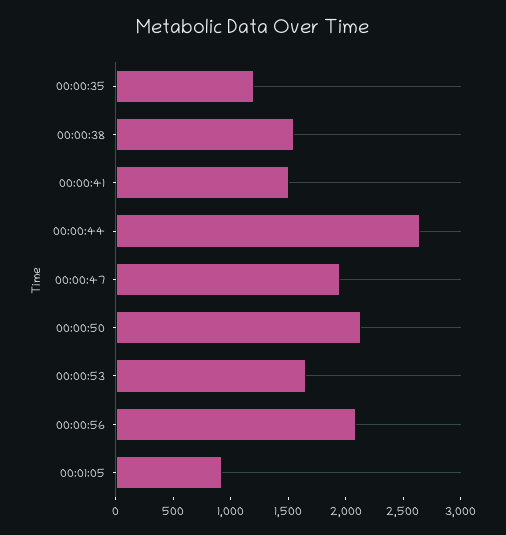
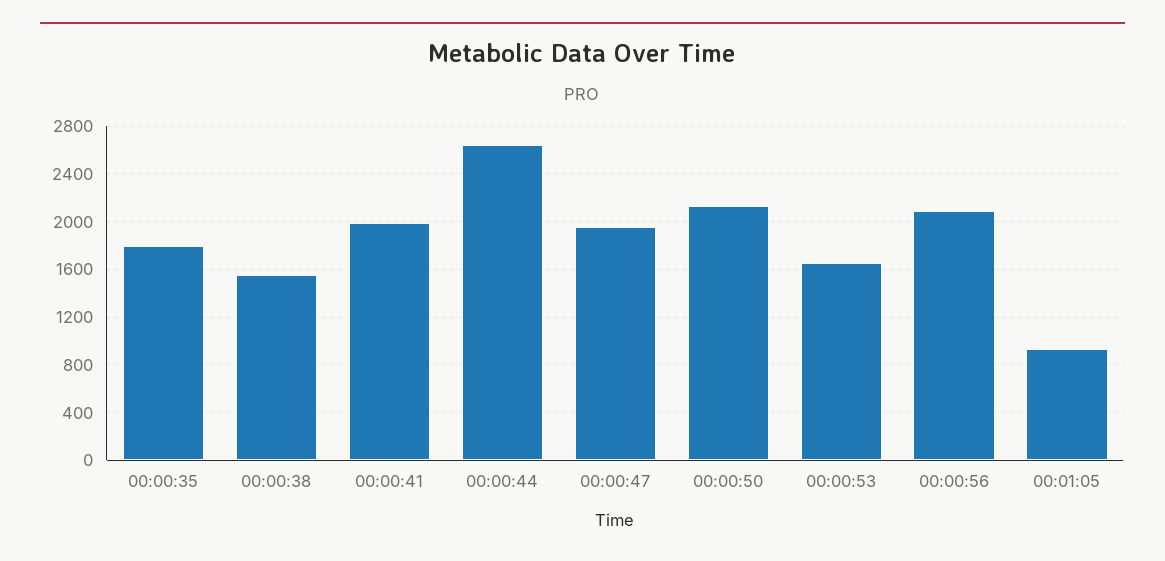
  {
-   "00:00:35": 1200,
+   "00:00:35": 1800,
    "00:00:38": 1600,
-   "00:00:41": 1500,
+   "00:00:41": 2000,
    "00:00:44": 2600,
    "00:00:47": 2000,
    "00:00:50": 2100,
    "00:00:53": 1700,
    "00:00:56": 2100,
    "00:01:05": 900
  }

